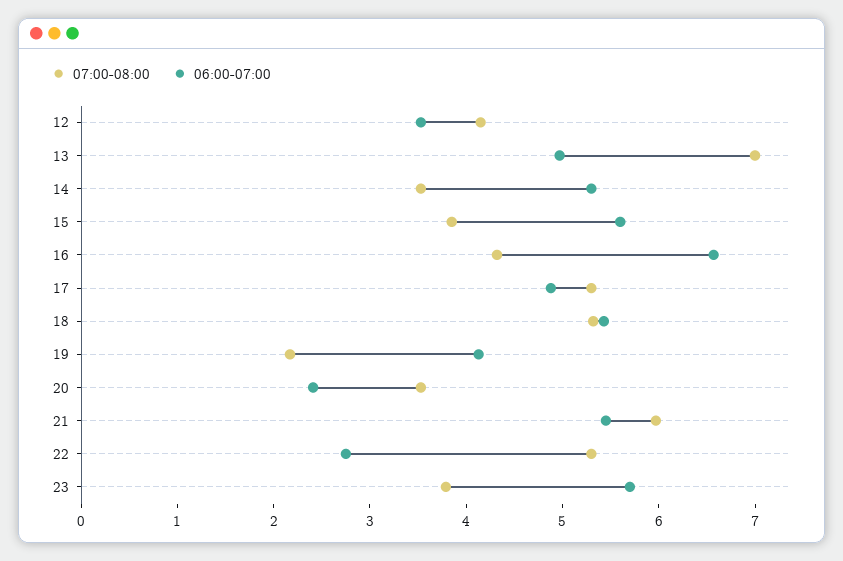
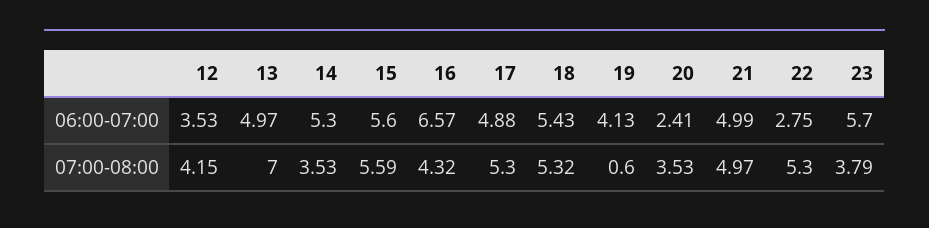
  {
    "07:00-08:00": {
      "12": 4.15,
      "13": 7,
      "14": 3.53,
-     "15": 3.8,
+     "15": 5.59,
      "16": 4.32,
      "17": 5.3,
      "18": 5.32,
-     "19": 2.2,
+     "19": 0.6,
      "20": 3.53,
-     "21": 6,
+     "21": 4.97,
      "22": 5.3,
      "23": 3.79
    },
    "06:00-07:00": {
      "12": 3.53,
      "13": 4.97,
      "14": 5.3,
      "15": 5.6,
      "16": 6.57,
      "17": 4.88,
      "18": 5.43,
      "19": 4.13,
      "20": 2.41,
-     "21": 5.4,
+     "21": 4.99,
      "22": 2.75,
      "23": 5.7
    }
  }

